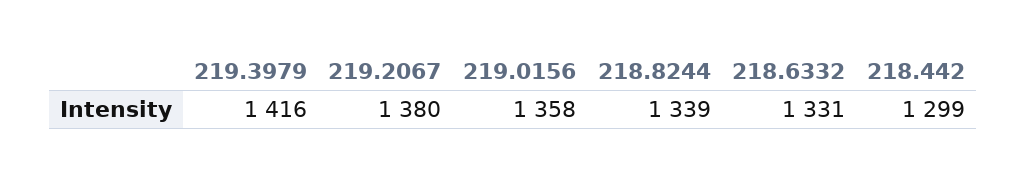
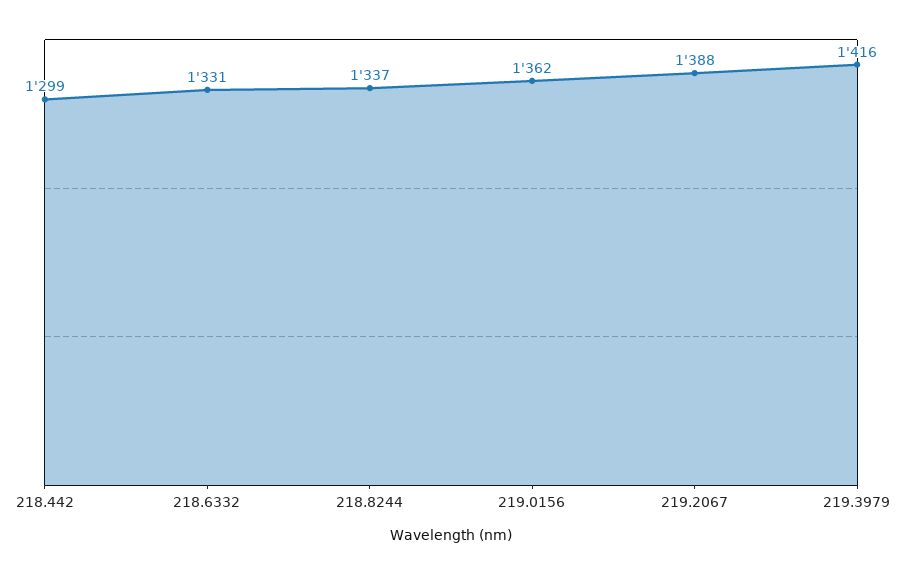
  {
    "219.3979": 1416,
-   "219.2067": 1380,
+   "219.2067": 1388,
-   "219.0156": 1358,
+   "219.0156": 1362,
-   "218.8244": 1339,
+   "218.8244": 1337,
    "218.6332": 1331,
    "218.442": 1299
  }

